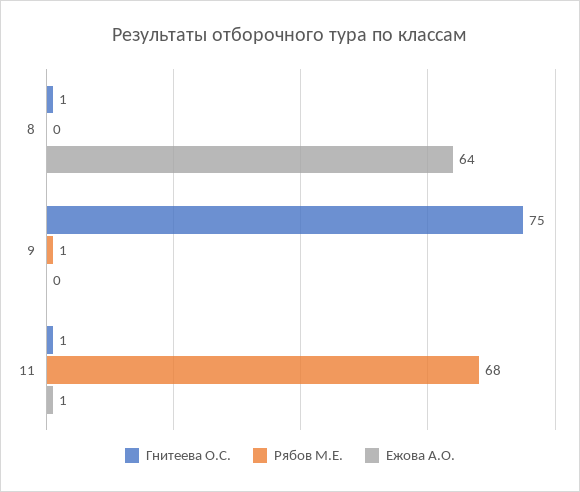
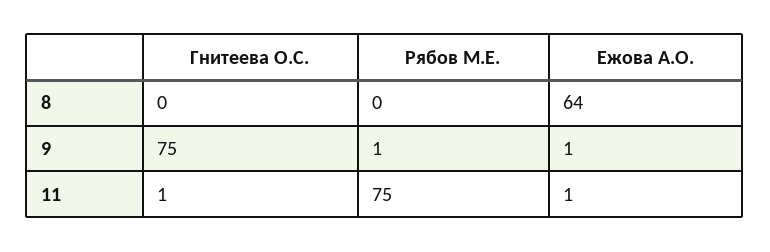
  {
    "Гнитеева О.С.": {
-     "8": 1,
+     "8": 0,
      "9": 75,
      "11": 1
    },
    "Рябов М.Е.": {
      "8": 0,
      "9": 1,
-     "11": 68
+     "11": 75
    },
    "Ежова А.О.": {
      "8": 64,
-     "9": 0,
+     "9": 1,
      "11": 1
    }
  }

